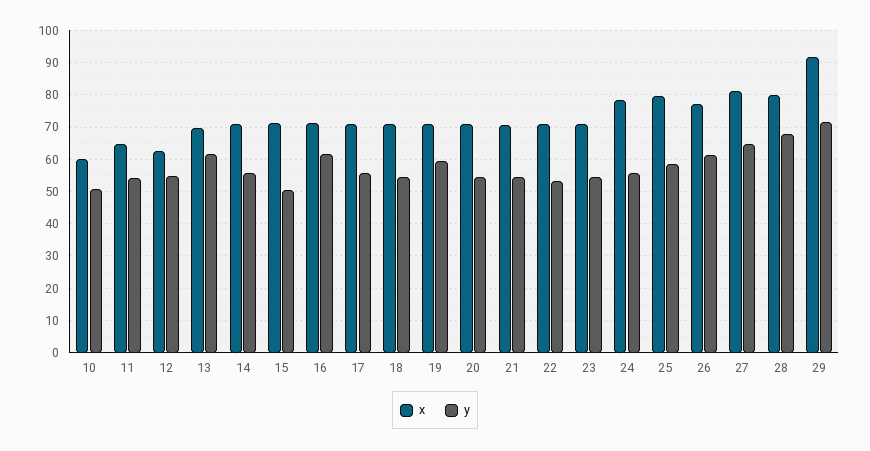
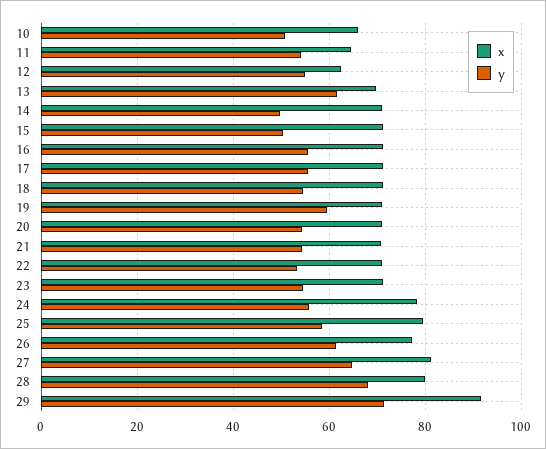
  {
    "x": {
-     "10": 60,
+     "10": 66,
      "11": 64,
      "12": 62,
      "13": 70,
      "14": 72,
      "15": 72,
      "16": 72,
      "17": 72,
      "18": 72,
      "19": 72,
      "20": 70,
      "21": 70,
      "22": 70,
      "23": 72,
      "24": 78,
      "25": 80,
      "26": 78,
      "27": 82,
      "28": 80,
      "29": 92
    },
    "y": {
      "10": 50,
      "11": 54,
      "12": 54,
      "13": 62,
-     "14": 56,
+     "14": 50,
      "15": 50,
-     "16": 62,
+     "16": 56,
      "17": 56,
      "18": 54,
      "19": 60,
      "20": 54,
      "21": 54,
      "22": 54,
      "23": 54,
      "24": 56,
      "25": 58,
      "26": 62,
      "27": 64,
      "28": 68,
      "29": 72
    }
  }

